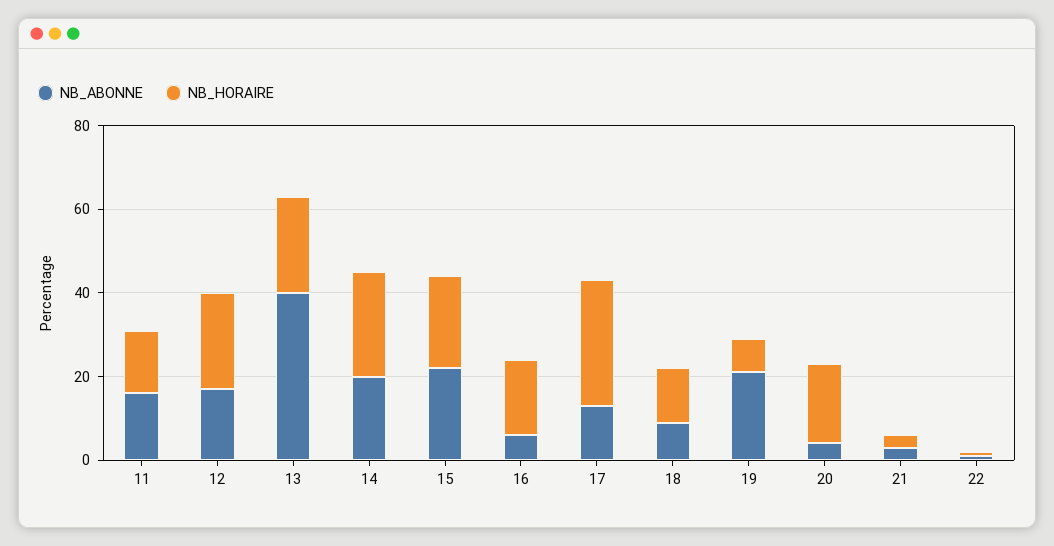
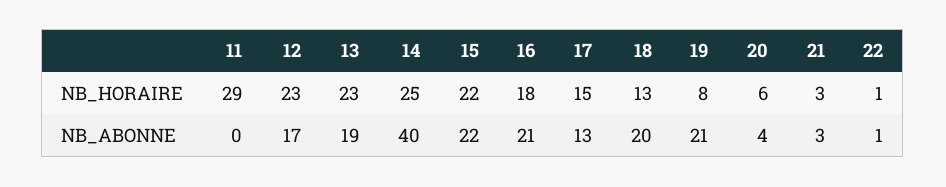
  {
    "NB_ABONNE": {
-     "11": 15,
+     "11": 0,
      "12": 17,
-     "13": 40,
+     "13": 19,
-     "14": 20,
+     "14": 40,
      "15": 22,
-     "16": 5,
+     "16": 21,
      "17": 13,
-     "18": 10,
+     "18": 20,
      "19": 21,
      "20": 4,
      "21": 3,
      "22": 1
    },
    "NB_HORAIRE": {
-     "11": 15,
+     "11": 29,
      "12": 23,
      "13": 23,
      "14": 25,
      "15": 22,
      "16": 18,
-     "17": 30,
+     "17": 15,
      "18": 13,
      "19": 8,
-     "20": 20,
+     "20": 6,
      "21": 3,
      "22": 1
    }
  }

